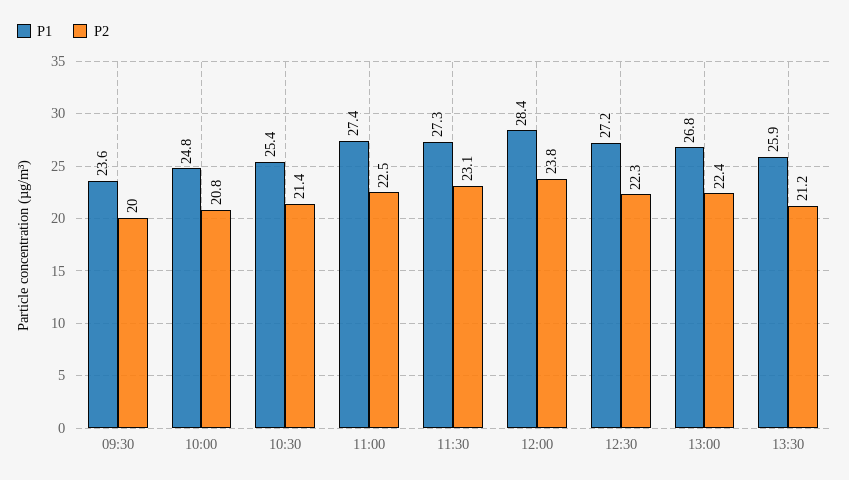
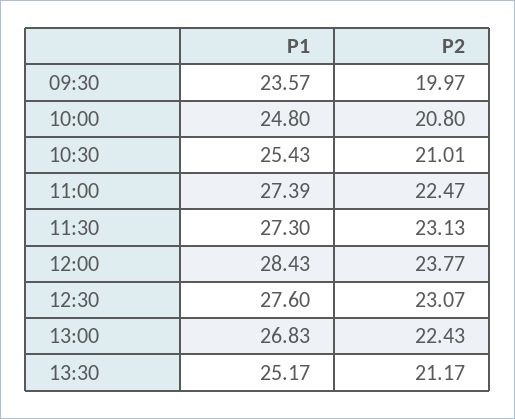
  {
    "P1": {
      "09:30": 23.57,
      "10:00": 24.8,
      "10:30": 25.43,
      "11:00": 27.39,
      "11:30": 27.3,
      "12:00": 28.43,
-     "12:30": 27.2,
+     "12:30": 27.6,
      "13:00": 26.83,
-     "13:30": 25.9
+     "13:30": 25.17
    },
    "P2": {
      "09:30": 19.97,
      "10:00": 20.8,
-     "10:30": 21.4,
+     "10:30": 21.01,
      "11:00": 22.47,
      "11:30": 23.13,
      "12:00": 23.77,
-     "12:30": 22.3,
+     "12:30": 23.07,
      "13:00": 22.43,
      "13:30": 21.17
    }
  }

